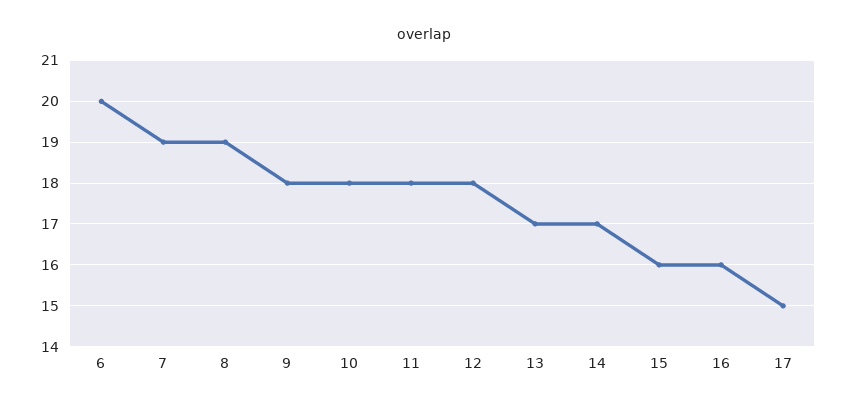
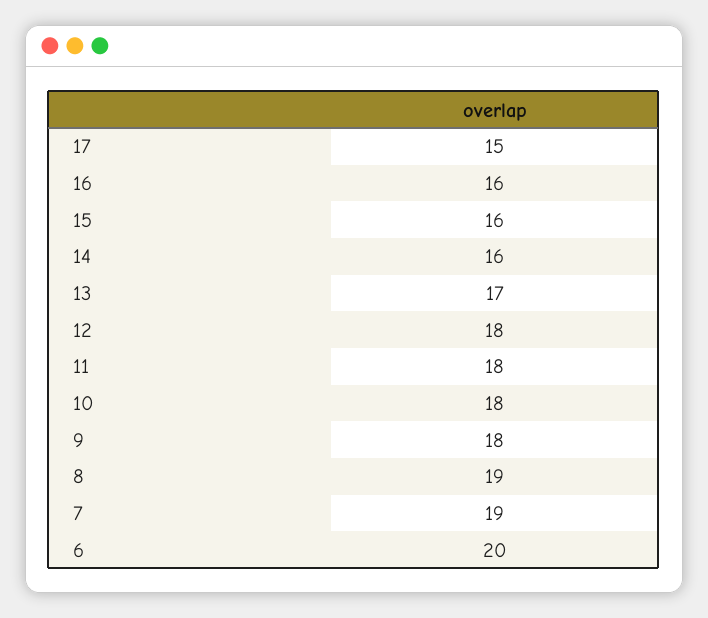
  {
    "6": 20,
    "7": 19,
    "8": 19,
    "9": 18,
    "10": 18,
    "11": 18,
    "12": 18,
    "13": 17,
-   "14": 17,
+   "14": 16,
    "15": 16,
    "16": 16,
    "17": 15
  }

